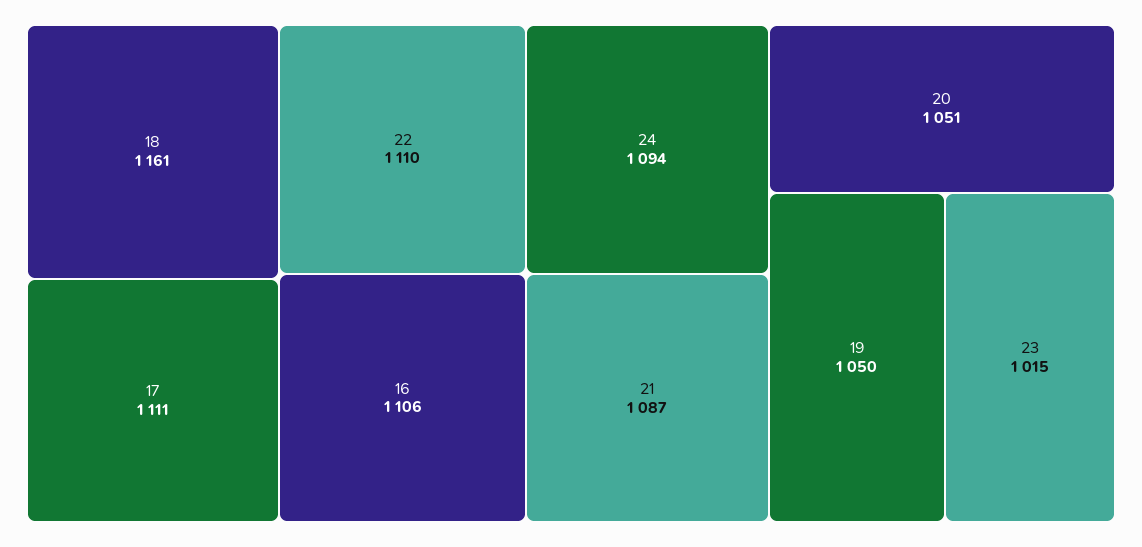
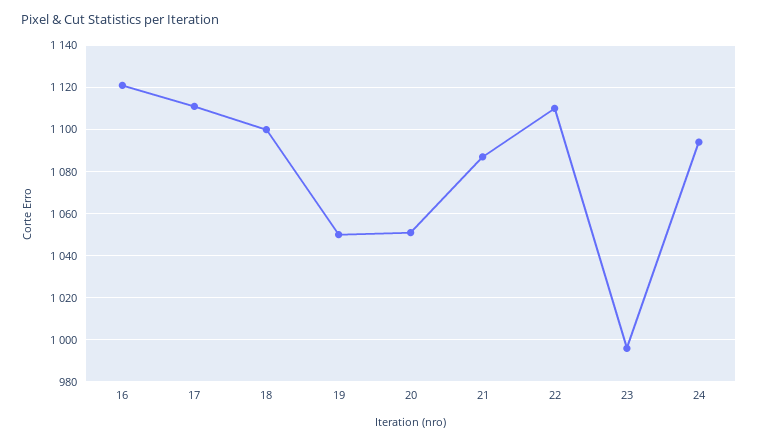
  {
-   "18": 1161,
+   "18": 1100,
    "17": 1111,
    "22": 1110,
-   "16": 1106,
+   "16": 1120,
    "24": 1094,
    "21": 1087,
    "20": 1051,
    "19": 1050,
-   "23": 1015
+   "23": 995
  }

